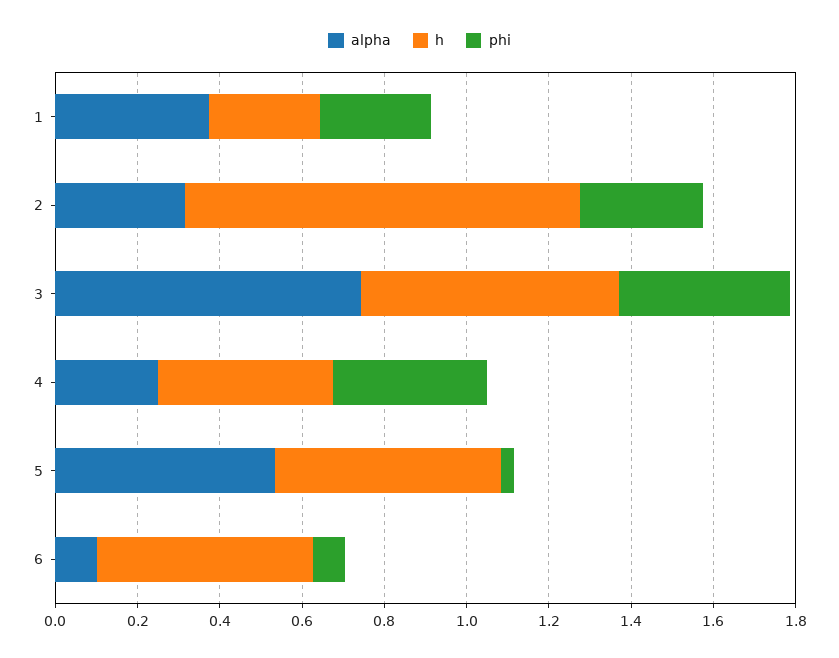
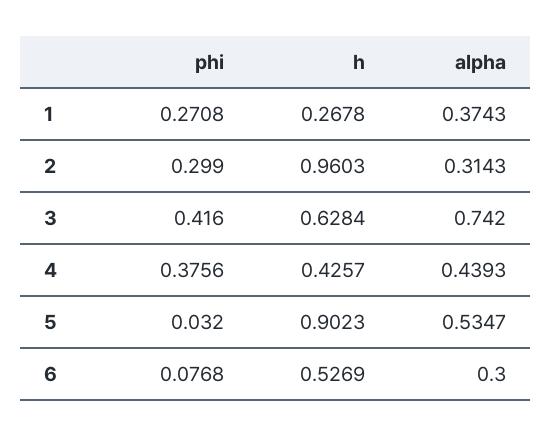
  {
    "alpha": {
      "1": 0.3743,
      "2": 0.3143,
      "3": 0.742,
-     "4": 0.25,
+     "4": 0.4393,
      "5": 0.5347,
-     "6": 0.1
+     "6": 0.3
    },
    "h": {
      "1": 0.2678,
      "2": 0.9603,
      "3": 0.6284,
      "4": 0.4257,
-     "5": 0.55,
+     "5": 0.9023,
      "6": 0.5269
    },
    "phi": {
      "1": 0.2708,
      "2": 0.299,
      "3": 0.416,
      "4": 0.3756,
      "5": 0.032,
      "6": 0.0768
    }
  }

